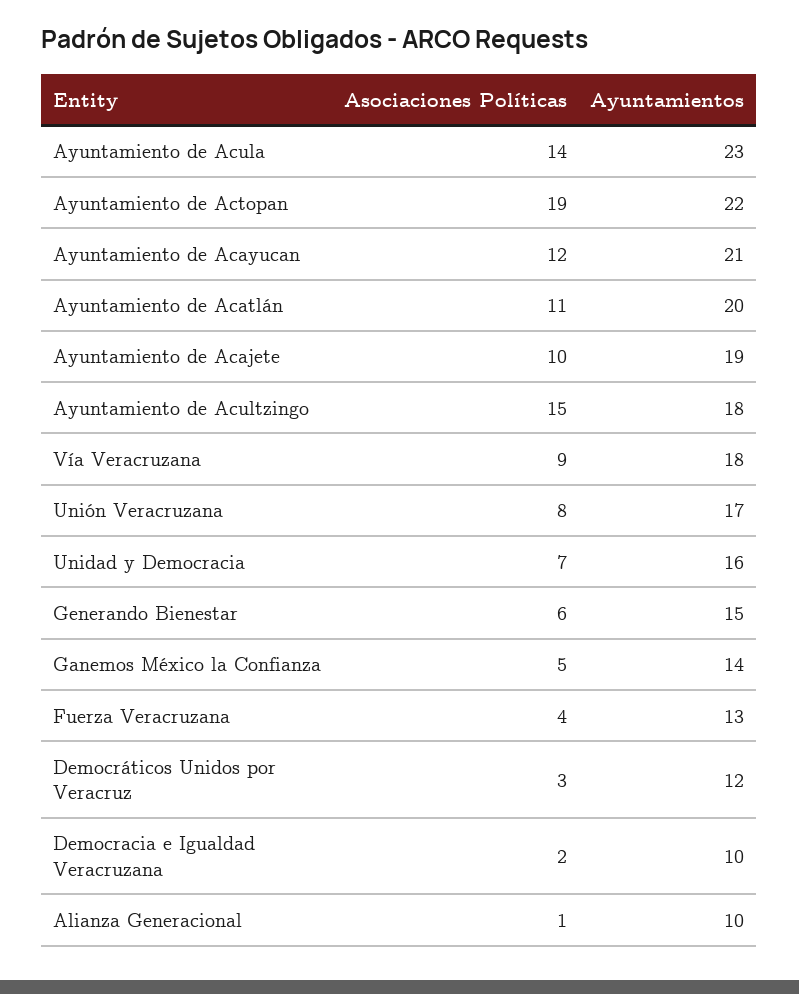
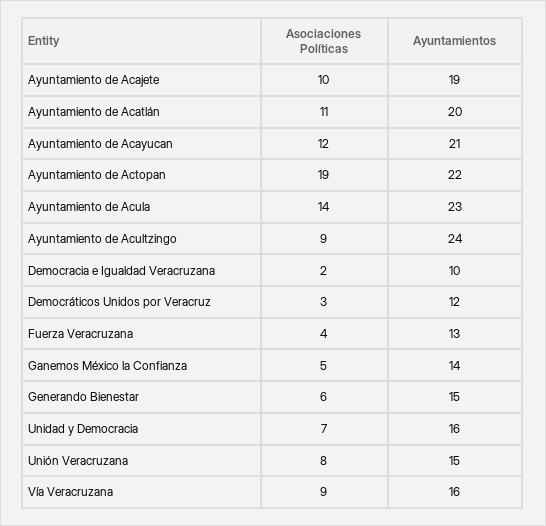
  {
    "Asociaciones Políticas": {
      "Ayuntamiento de Acula": 14,
      "Ayuntamiento de Actopan": 19,
      "Ayuntamiento de Acayucan": 12,
      "Ayuntamiento de Acatlán": 11,
      "Ayuntamiento de Acajete": 10,
-     "Ayuntamiento de Acultzingo": 15,
+     "Ayuntamiento de Acultzingo": 9,
      "Vía Veracruzana": 9,
      "Unión Veracruzana": 8,
      "Unidad y Democracia": 7,
      "Generando Bienestar": 6,
      "Ganemos México la Confianza": 5,
      "Fuerza Veracruzana": 4,
      "Democráticos Unidos por Veracruz": 3,
-     "Democracia e Igualdad Veracruzana": 2,
+     "Democracia e Igualdad Veracruzana": 2
-     "Alianza Generacional": 1
    },
    "Ayuntamientos": {
      "Ayuntamiento de Acula": 23,
      "Ayuntamiento de Actopan": 22,
      "Ayuntamiento de Acayucan": 21,
      "Ayuntamiento de Acatlán": 20,
      "Ayuntamiento de Acajete": 19,
-     "Ayuntamiento de Acultzingo": 18,
+     "Ayuntamiento de Acultzingo": 24,
-     "Vía Veracruzana": 18,
+     "Vía Veracruzana": 16,
-     "Unión Veracruzana": 17,
+     "Unión Veracruzana": 15,
      "Unidad y Democracia": 16,
      "Generando Bienestar": 15,
      "Ganemos México la Confianza": 14,
      "Fuerza Veracruzana": 13,
      "Democráticos Unidos por Veracruz": 12,
-     "Democracia e Igualdad Veracruzana": 10,
+     "Democracia e Igualdad Veracruzana": 10
-     "Alianza Generacional": 10
    }
  }

